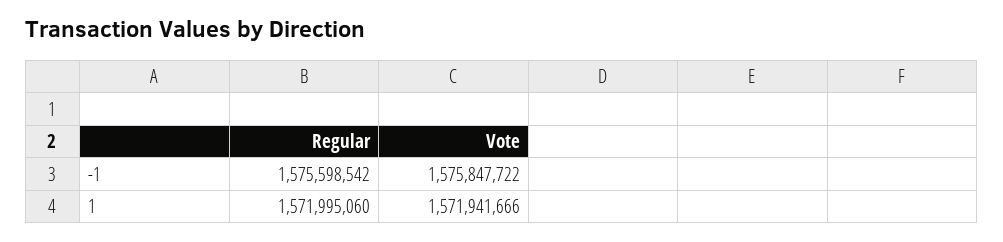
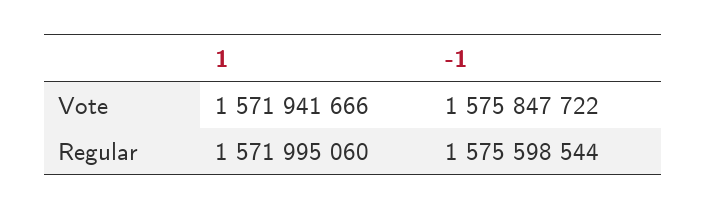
  {
    "Regular": {
-     "-1": 1575598542,
+     "-1": 1575598544,
      "1": 1571995060
    },
    "Vote": {
      "-1": 1575847722,
      "1": 1571941666
    }
  }

